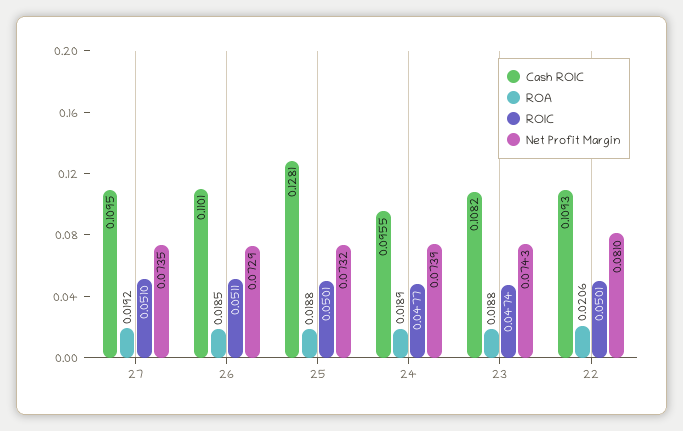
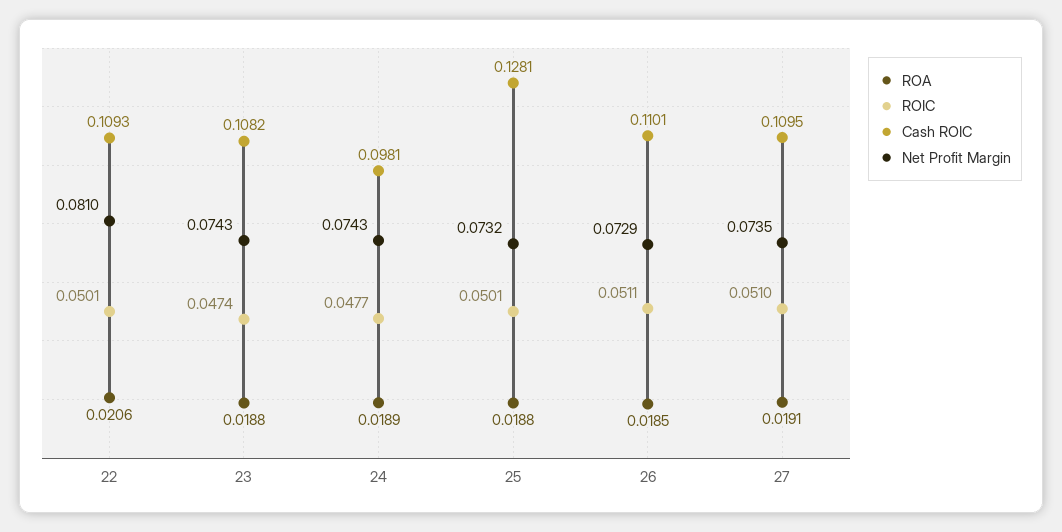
  {
    "Cash ROIC": {
      "27": 0.1095,
      "26": 0.1101,
      "25": 0.1281,
-     "24": 0.0955,
+     "24": 0.0981,
      "23": 0.1082,
      "22": 0.1093
    },
    "ROA": {
-     "27": 0.0192,
+     "27": 0.0191,
      "26": 0.0185,
      "25": 0.0188,
      "24": 0.0189,
      "23": 0.0188,
      "22": 0.0206
    },
    "ROIC": {
      "27": 0.051,
      "26": 0.0511,
      "25": 0.0501,
      "24": 0.0477,
      "23": 0.0474,
      "22": 0.0501
    },
    "Net Profit Margin": {
      "27": 0.0735,
      "26": 0.0729,
      "25": 0.0732,
-     "24": 0.0739,
+     "24": 0.0743,
      "23": 0.0743,
      "22": 0.081
    }
  }

